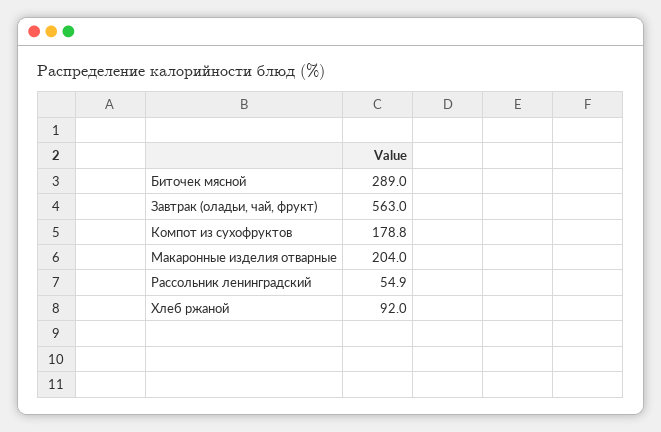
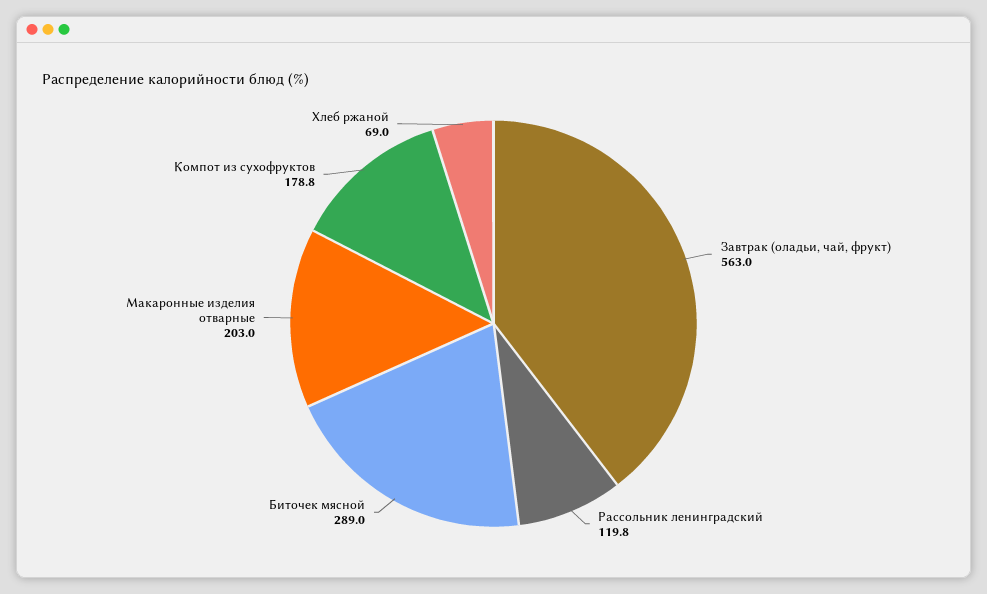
  {
    "Биточек мясной": 289,
    "Завтрак (оладьи, чай, фрукт)": 563,
    "Компот из сухофруктов": 178.8,
-   "Макаронные изделия отварные": 204,
+   "Макаронные изделия отварные": 203,
-   "Рассольник ленинградский": 54.9,
+   "Рассольник ленинградский": 119.8,
-   "Хлеб ржаной": 92
+   "Хлеб ржаной": 69
  }

